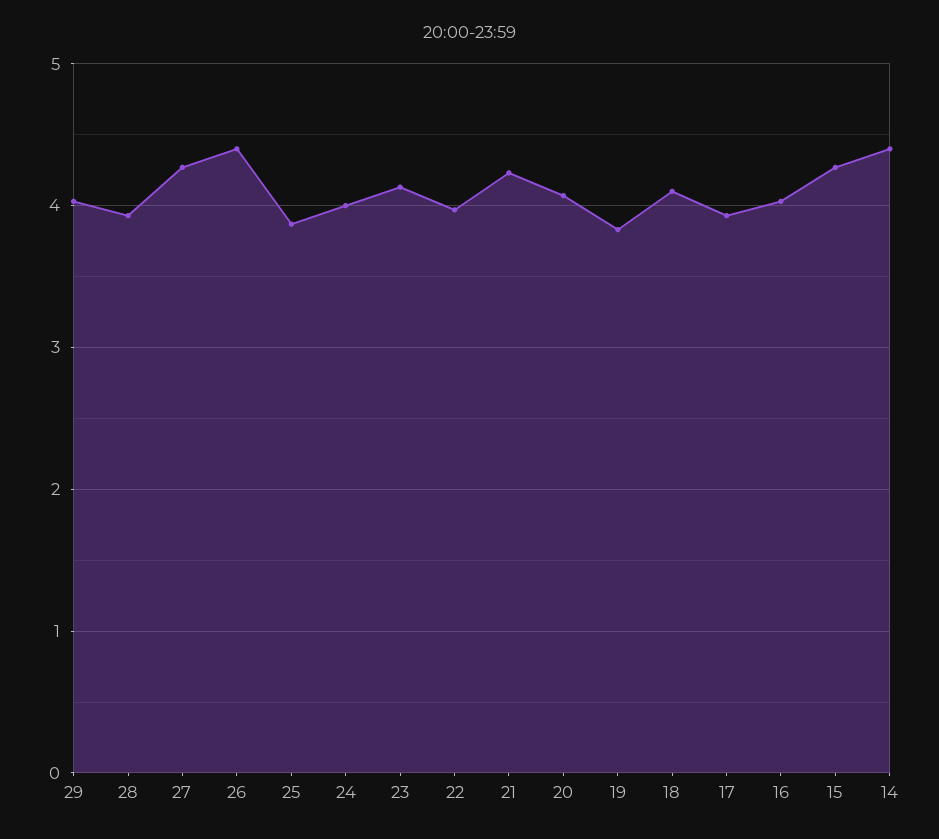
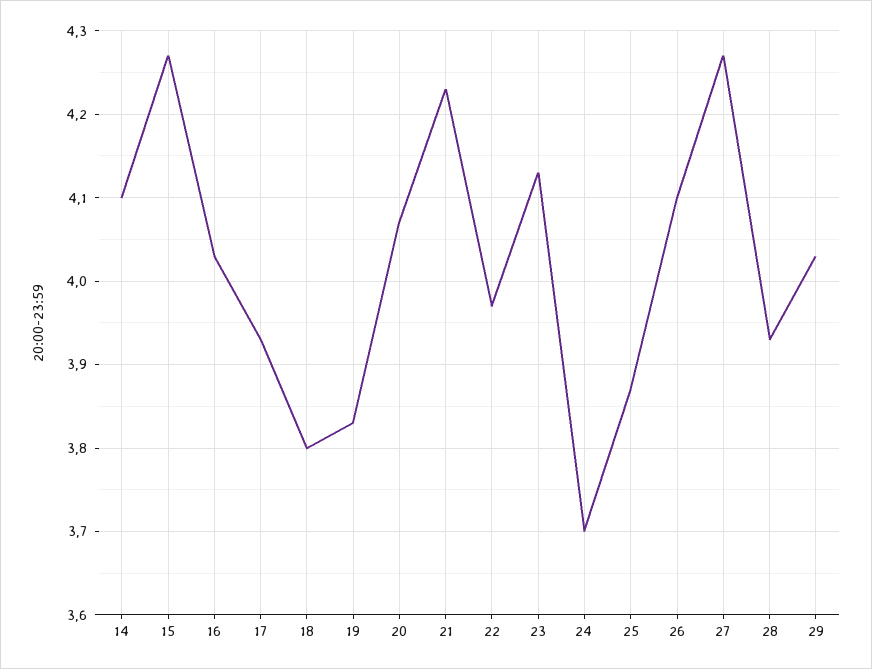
  {
    "29": 4.03,
    "28": 3.93,
    "27": 4.27,
-   "26": 4.4,
+   "26": 4.1,
    "25": 3.87,
-   "24": 4,
+   "24": 3.7,
    "23": 4.13,
    "22": 3.97,
    "21": 4.23,
    "20": 4.07,
    "19": 3.83,
-   "18": 4.1,
+   "18": 3.8,
    "17": 3.93,
    "16": 4.03,
    "15": 4.27,
-   "14": 4.4
+   "14": 4.1
  }

